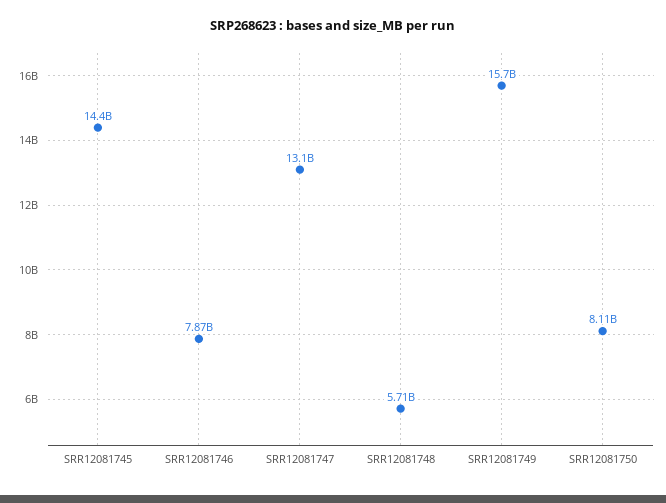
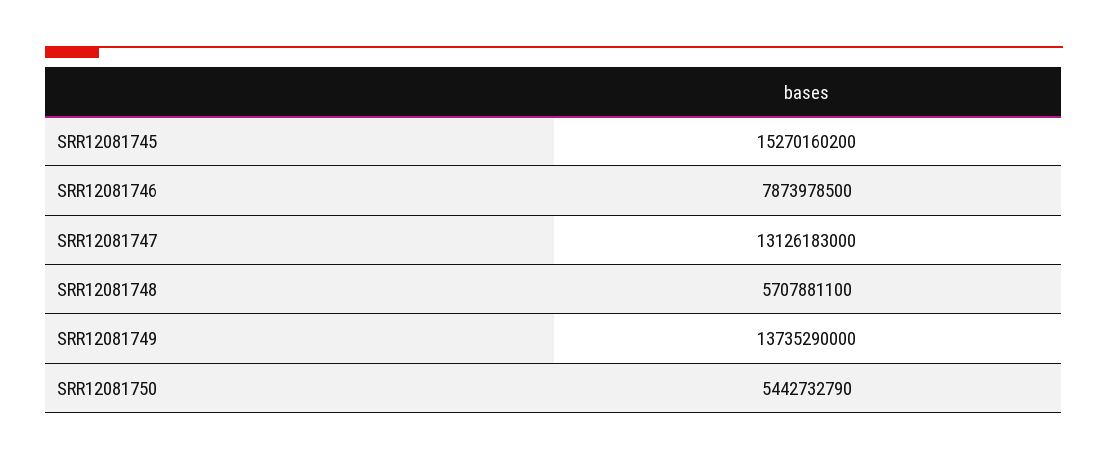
  {
-   "SRR12081745": 14400000000,
+   "SRR12081745": 15270160200,
    "SRR12081746": 7873978500,
    "SRR12081747": 13126183000,
    "SRR12081748": 5707881100,
-   "SRR12081749": 15700000000,
+   "SRR12081749": 13735290000,
-   "SRR12081750": 8110000000
+   "SRR12081750": 5442732790
  }

